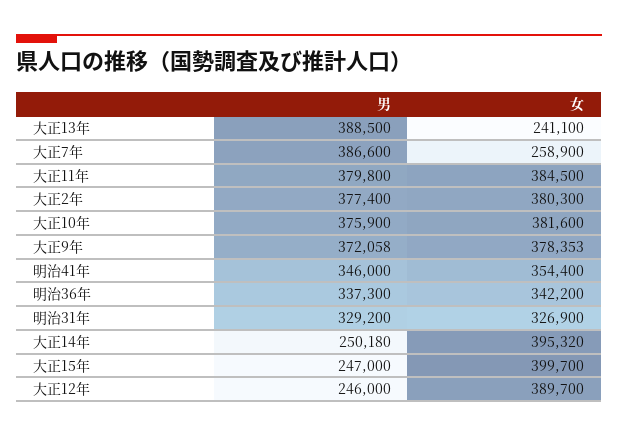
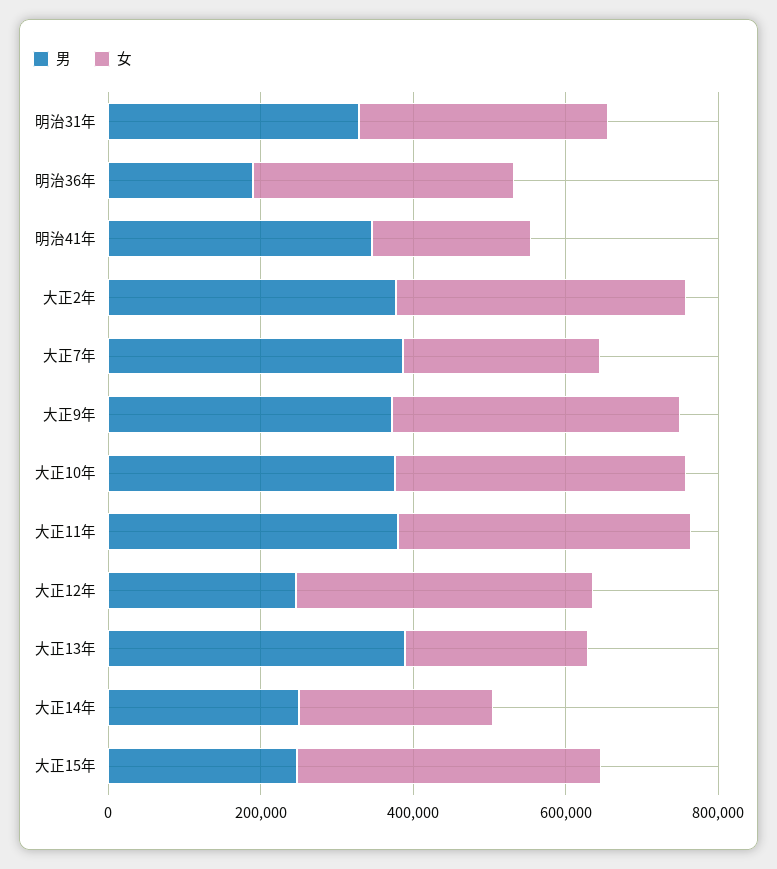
  {
    "男": {
      "大正13年": 388500,
      "大正7年": 386600,
      "大正11年": 379800,
      "大正2年": 377400,
      "大正10年": 375900,
      "大正9年": 372058,
      "明治41年": 346000,
-     "明治36年": 337300,
+     "明治36年": 200000,
      "明治31年": 329200,
      "大正14年": 250180,
      "大正15年": 247000,
      "大正12年": 246000
    },
    "女": {
      "大正13年": 241100,
      "大正7年": 258900,
      "大正11年": 384500,
      "大正2年": 380300,
      "大正10年": 381600,
      "大正9年": 378353,
-     "明治41年": 354400,
+     "明治41年": 200000,
      "明治36年": 342200,
      "明治31年": 326900,
-     "大正14年": 395320,
+     "大正14年": 250000,
      "大正15年": 399700,
      "大正12年": 389700
    }
  }

